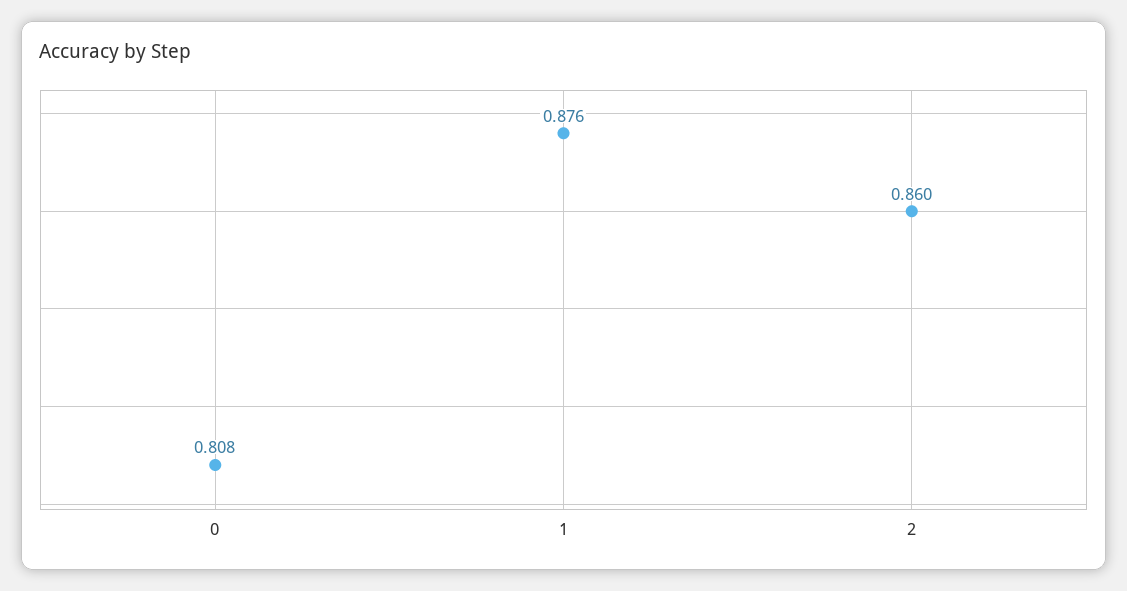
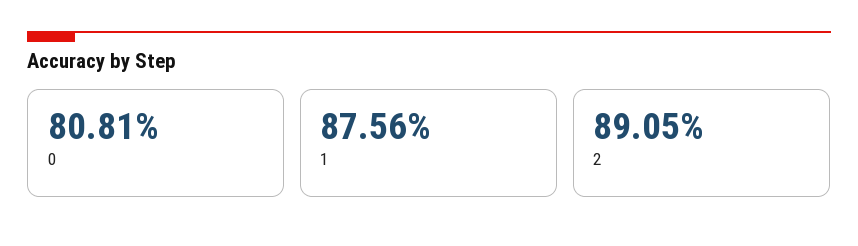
  {
    "0": 0.8081,
    "1": 0.8756,
-   "2": 0.86
+   "2": 0.8905
  }

